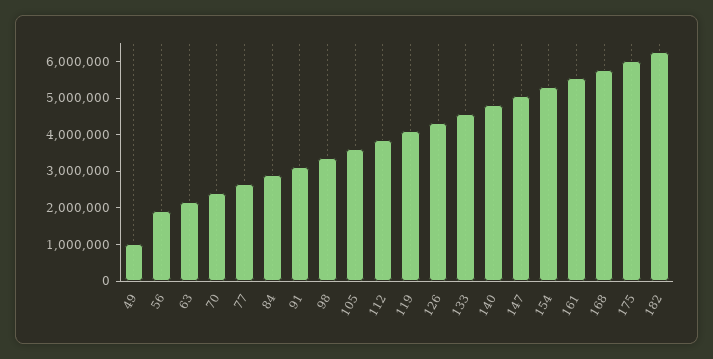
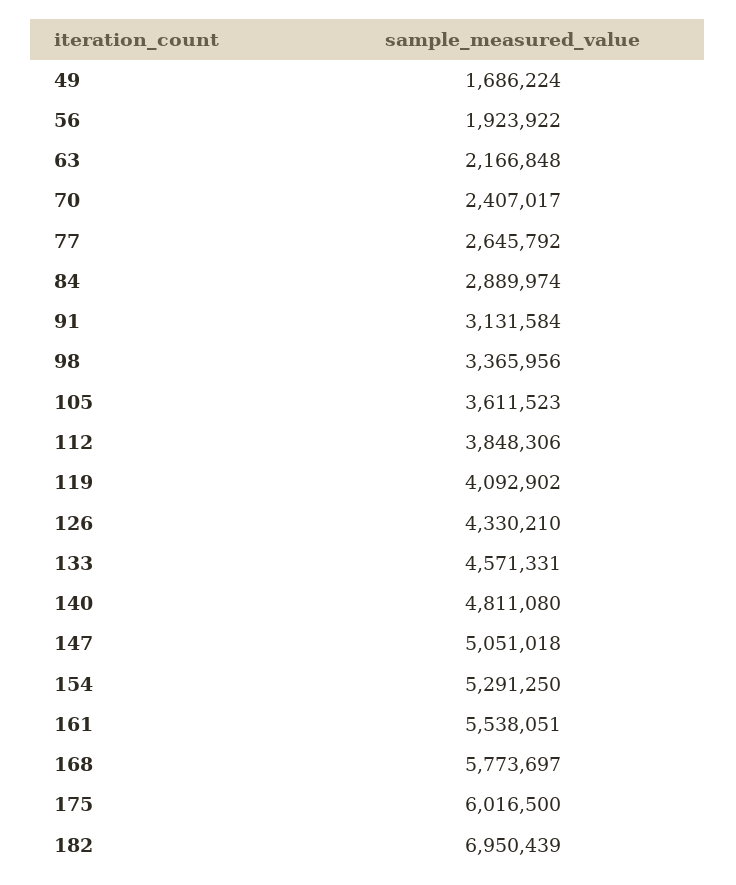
  {
-   "49": 1000000,
+   "49": 1686224,
    "56": 1923922,
    "63": 2166848,
    "70": 2407017,
    "77": 2645792,
    "84": 2889974,
    "91": 3131584,
    "98": 3365956,
    "105": 3611523,
    "112": 3848306,
    "119": 4092902,
    "126": 4330210,
    "133": 4571331,
    "140": 4811080,
    "147": 5051018,
    "154": 5291250,
    "161": 5538051,
    "168": 5773697,
    "175": 6016500,
-   "182": 6250000
+   "182": 6950439
  }

